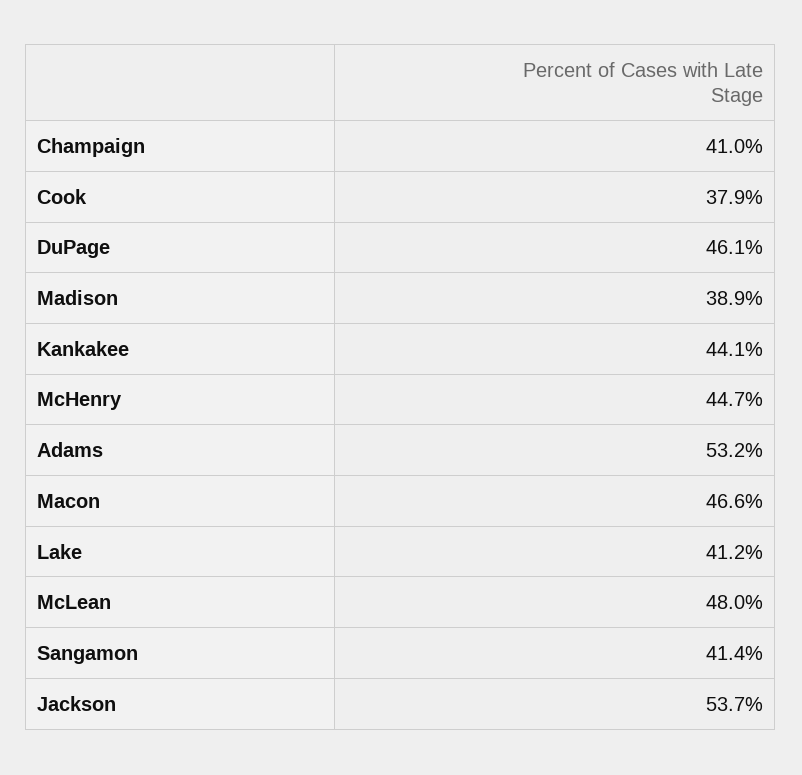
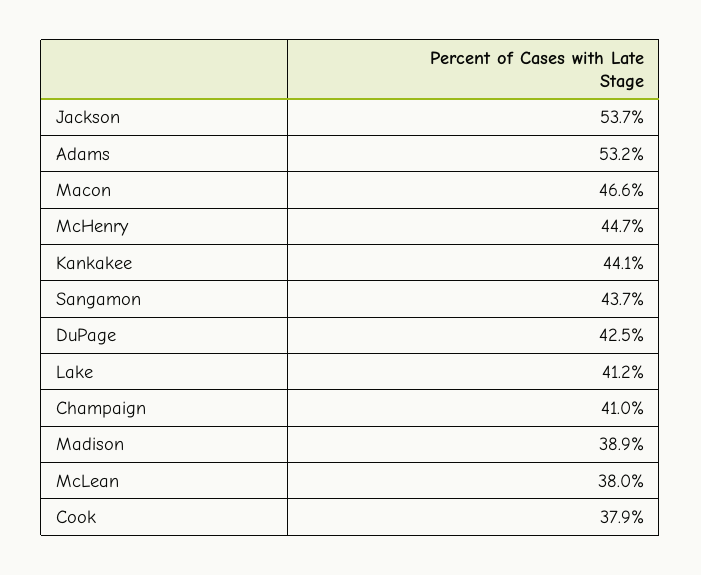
  {
    "Champaign": 41,
    "Cook": 37.9,
-   "DuPage": 46.1,
+   "DuPage": 42.5,
    "Madison": 38.9,
    "Kankakee": 44.1,
    "McHenry": 44.7,
    "Adams": 53.2,
    "Macon": 46.6,
    "Lake": 41.2,
-   "McLean": 48,
+   "McLean": 38,
-   "Sangamon": 41.4,
+   "Sangamon": 43.7,
    "Jackson": 53.7
  }

